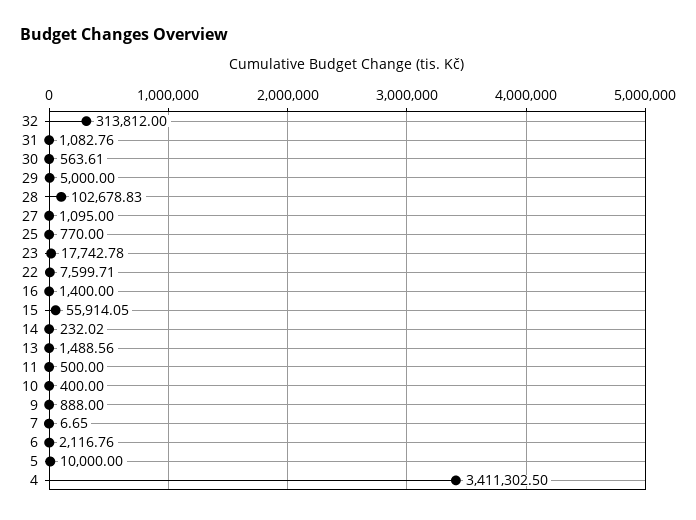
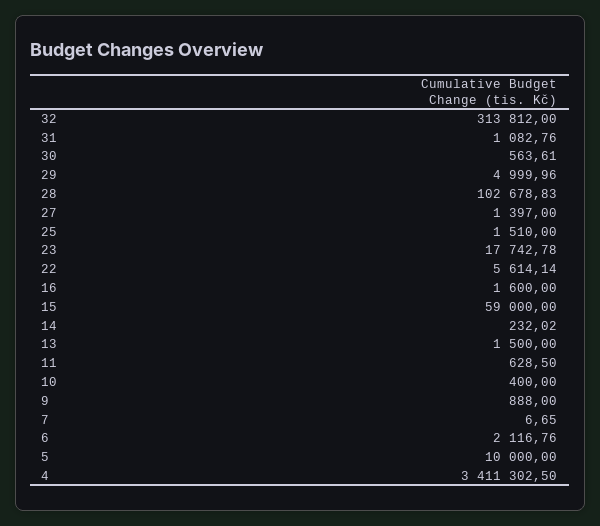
  {
    "32": 313812,
    "31": 1082.76,
    "30": 563.61,
-   "29": 5000,
+   "29": 4999.96,
    "28": 102678.83,
-   "27": 1095,
+   "27": 1397,
-   "25": 770,
+   "25": 1510,
    "23": 17742.78,
-   "22": 7599.71,
+   "22": 5614.14,
-   "16": 1400,
+   "16": 1600,
-   "15": 55914.05,
+   "15": 59000,
    "14": 232.02,
-   "13": 1488.56,
+   "13": 1500,
-   "11": 500,
+   "11": 628.5,
    "10": 400,
    "9": 888,
    "7": 6.65,
    "6": 2116.76,
    "5": 10000,
    "4": 3411302.5
  }

